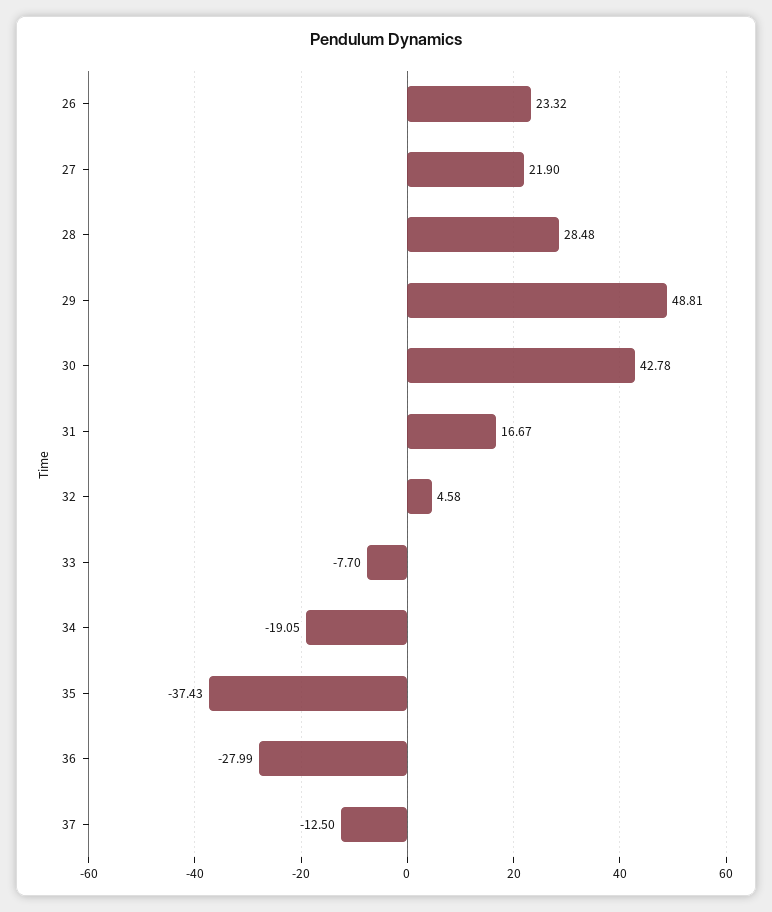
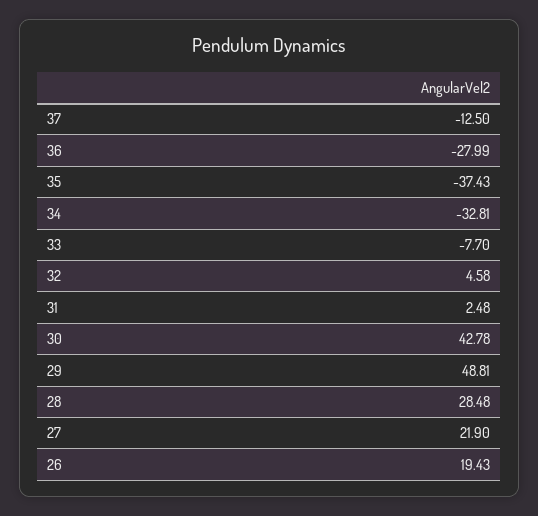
  {
-   "26": 23.32,
+   "26": 19.43,
    "27": 21.9,
    "28": 28.48,
    "29": 48.81,
    "30": 42.78,
-   "31": 16.67,
+   "31": 2.48,
    "32": 4.58,
    "33": -7.7,
-   "34": -19.05,
+   "34": -32.81,
    "35": -37.43,
    "36": -27.99,
    "37": -12.5
  }

